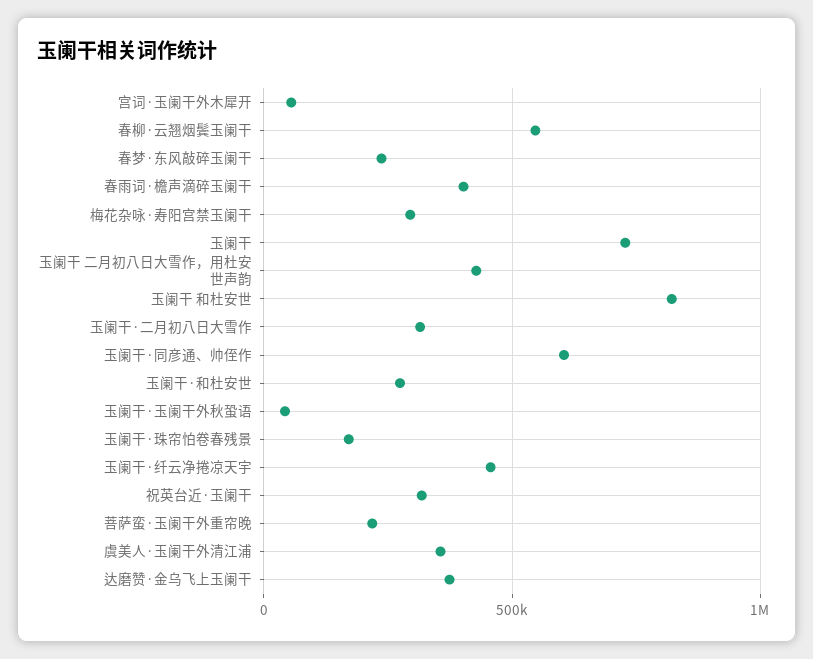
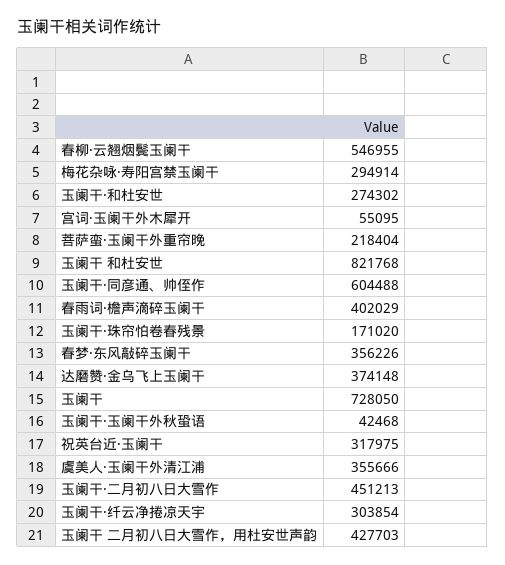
  {
    "宫词·玉阑干外木犀开": 55095,
    "春柳·云翘烟鬓玉阑干": 546955,
-   "春梦·东风敲碎玉阑干": 250000,
+   "春梦·东风敲碎玉阑干": 356226,
    "春雨词·檐声滴碎玉阑干": 402029,
    "梅花杂咏·寿阳宫禁玉阑干": 294914,
    "玉阑干": 728050,
    "玉阑干 二月初八日大雪作，用杜安世声韵": 427703,
    "玉阑干 和杜安世": 821768,
-   "玉阑干·二月初八日大雪作": 300000,
+   "玉阑干·二月初八日大雪作": 451213,
    "玉阑干·同彦通、帅侄作": 604488,
    "玉阑干·和杜安世": 274302,
    "玉阑干·玉阑干外秋蛩语": 42468,
    "玉阑干·珠帘怕卷春残景": 171020,
-   "玉阑干·纤云净捲凉天宇": 450000,
+   "玉阑干·纤云净捲凉天宇": 303854,
    "祝英台近·玉阑干": 317975,
    "菩萨蛮·玉阑干外重帘晚": 218404,
    "虞美人·玉阑干外清江浦": 355666,
    "达磨赞·金乌飞上玉阑干": 374148
  }

